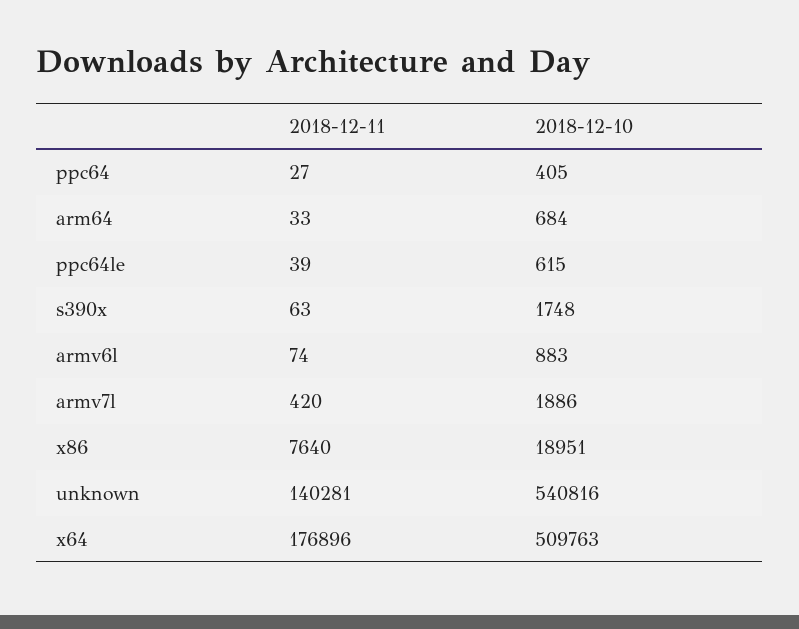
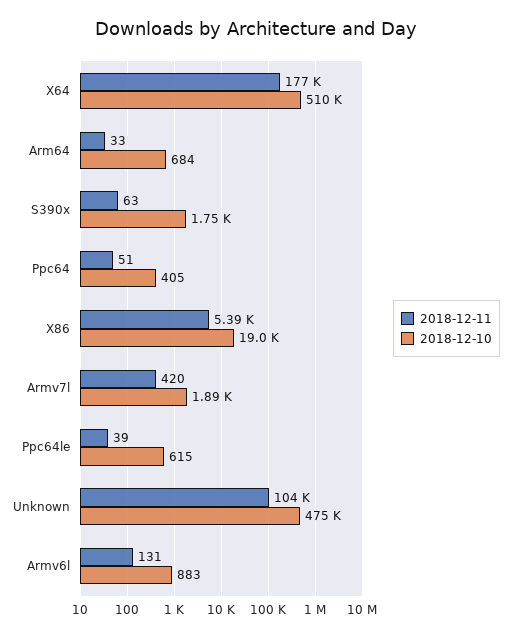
  {
    "2018-12-11": {
-     "ppc64": 27,
+     "ppc64": 51,
      "arm64": 33,
      "ppc64le": 39,
      "s390x": 63,
-     "armv6l": 74,
+     "armv6l": 131,
      "armv7l": 420,
-     "x86": 7640,
+     "x86": 5390,
-     "unknown": 140281,
+     "unknown": 104000,
      "x64": 176896
    },
    "2018-12-10": {
      "ppc64": 405,
      "arm64": 684,
      "ppc64le": 615,
      "s390x": 1748,
      "armv6l": 883,
      "armv7l": 1886,
      "x86": 18951,
-     "unknown": 540816,
+     "unknown": 475000,
      "x64": 509763
    }
  }

